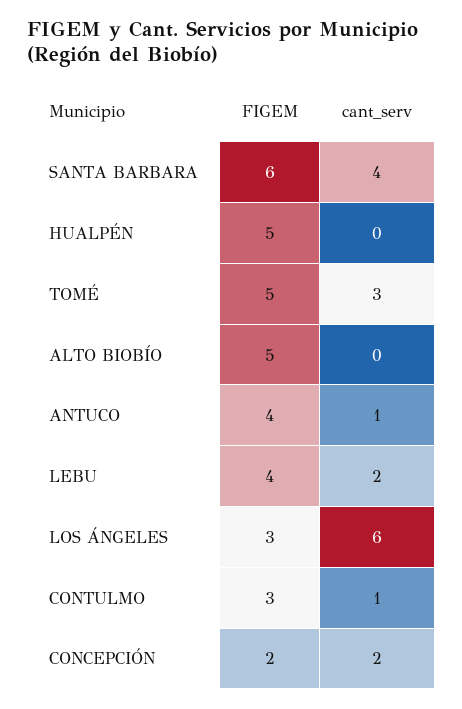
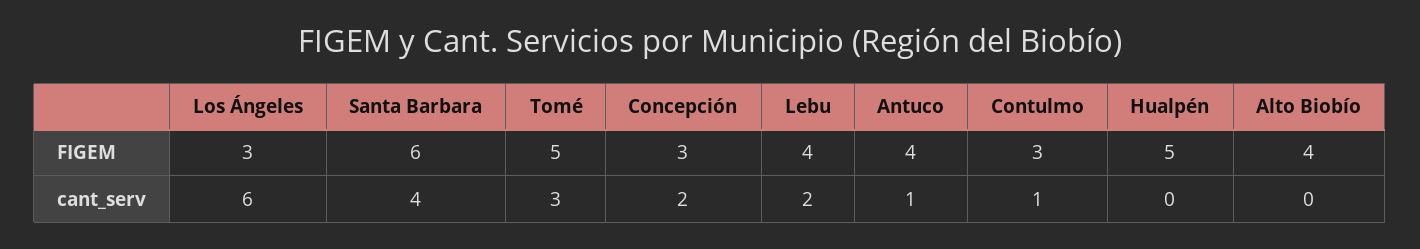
  {
    "FIGEM": {
      "SANTA BARBARA": 6,
      "HUALPÉN": 5,
      "TOMÉ": 5,
-     "ALTO BIOBÍO": 5,
+     "ALTO BIOBÍO": 4,
      "ANTUCO": 4,
      "LEBU": 4,
      "LOS ÁNGELES": 3,
      "CONTULMO": 3,
-     "CONCEPCIÓN": 2
+     "CONCEPCIÓN": 3
    },
    "cant_serv": {
      "SANTA BARBARA": 4,
      "HUALPÉN": 0,
      "TOMÉ": 3,
      "ALTO BIOBÍO": 0,
      "ANTUCO": 1,
      "LEBU": 2,
      "LOS ÁNGELES": 6,
      "CONTULMO": 1,
      "CONCEPCIÓN": 2
    }
  }

